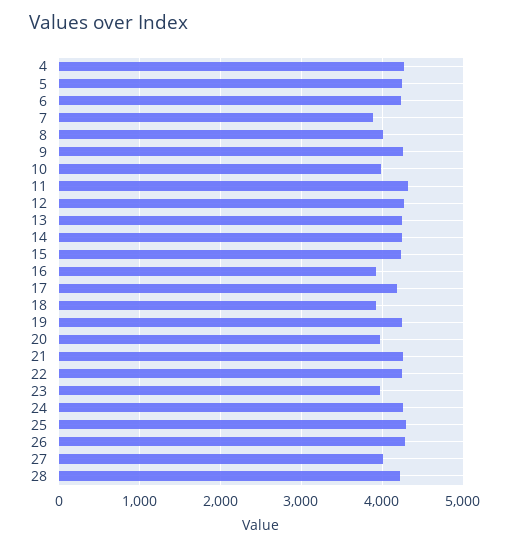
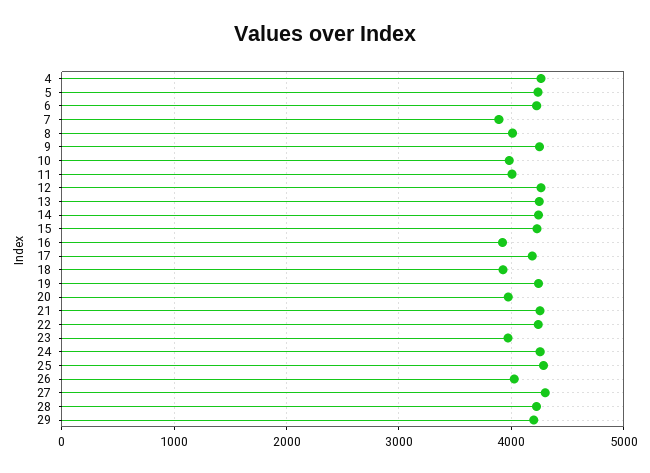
  {
    "4": 4300,
    "5": 4200,
    "6": 4200,
    "7": 3900,
    "8": 4000,
    "9": 4300,
    "10": 4000,
-   "11": 4300,
+   "11": 4000,
    "12": 4300,
    "13": 4200,
    "14": 4200,
    "15": 4200,
    "16": 3900,
    "17": 4200,
    "18": 3900,
    "19": 4200,
    "20": 4000,
    "21": 4300,
    "22": 4200,
    "23": 4000,
    "24": 4300,
    "25": 4300,
-   "26": 4300,
+   "26": 4000,
-   "27": 4000,
+   "27": 4300,
-   "28": 4200
+   "28": 4200,
+   "29": 4200
  }

